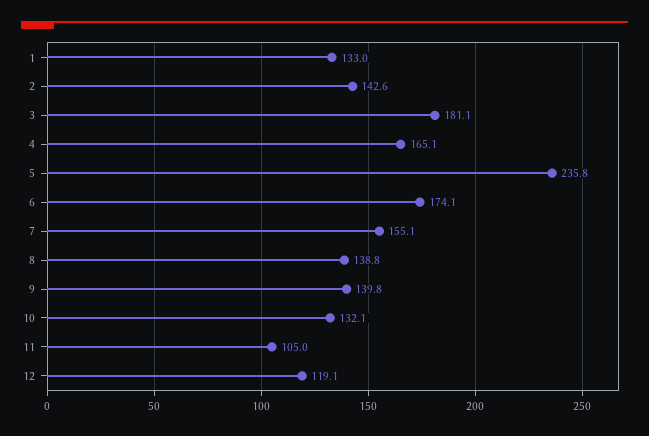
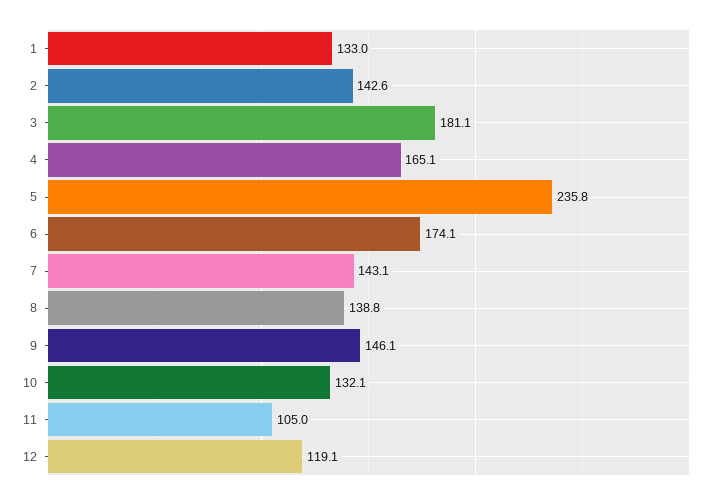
  {
    "1": 133,
    "2": 142.6,
    "3": 181.1,
    "4": 165.1,
    "5": 235.8,
    "6": 174.1,
-   "7": 155.1,
+   "7": 143.1,
    "8": 138.8,
-   "9": 139.8,
+   "9": 146.1,
    "10": 132.1,
    "11": 105,
    "12": 119.1
  }

